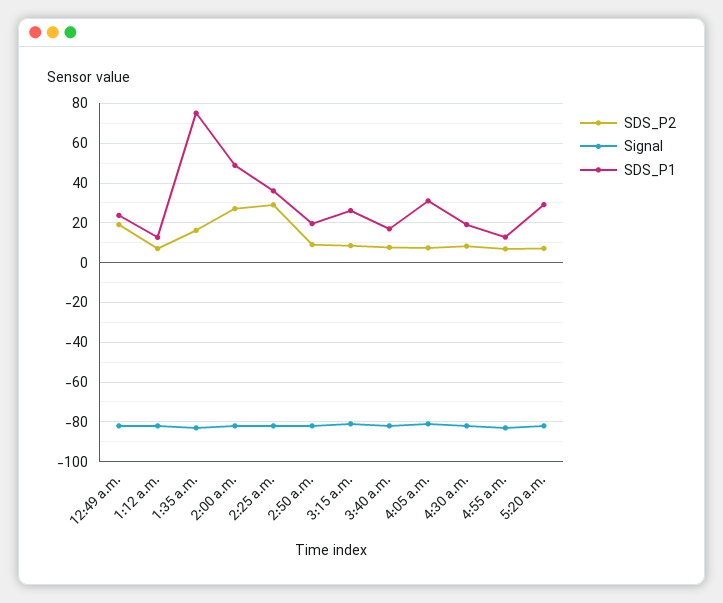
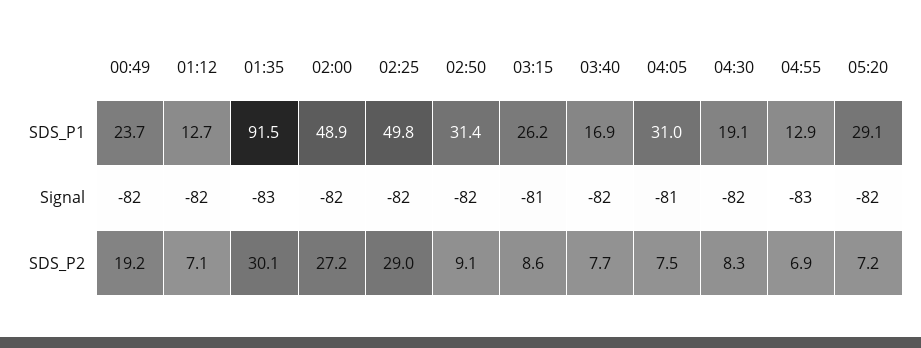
  {
    "SDS_P2": {
      "12:49 a.m.": 19.2,
      "1:12 a.m.": 7.1,
-     "1:35 a.m.": 15,
+     "1:35 a.m.": 30.1,
      "2:00 a.m.": 27.2,
      "2:25 a.m.": 29,
      "2:50 a.m.": 9.1,
      "3:15 a.m.": 8.6,
      "3:40 a.m.": 7.7,
      "4:05 a.m.": 7.5,
      "4:30 a.m.": 8.3,
      "4:55 a.m.": 6.9,
      "5:20 a.m.": 7.2
    },
    "Signal": {
      "12:49 a.m.": -82,
      "1:12 a.m.": -82,
      "1:35 a.m.": -83,
      "2:00 a.m.": -82,
      "2:25 a.m.": -82,
      "2:50 a.m.": -82,
      "3:15 a.m.": -81,
      "3:40 a.m.": -82,
      "4:05 a.m.": -81,
      "4:30 a.m.": -82,
      "4:55 a.m.": -83,
      "5:20 a.m.": -82
    },
    "SDS_P1": {
      "12:49 a.m.": 23.7,
      "1:12 a.m.": 12.7,
-     "1:35 a.m.": 75,
+     "1:35 a.m.": 91.5,
      "2:00 a.m.": 48.9,
-     "2:25 a.m.": 35,
+     "2:25 a.m.": 49.8,
-     "2:50 a.m.": 20,
+     "2:50 a.m.": 31.4,
      "3:15 a.m.": 26.2,
      "3:40 a.m.": 16.9,
      "4:05 a.m.": 31,
      "4:30 a.m.": 19.1,
      "4:55 a.m.": 12.9,
      "5:20 a.m.": 29.1
    }
  }

